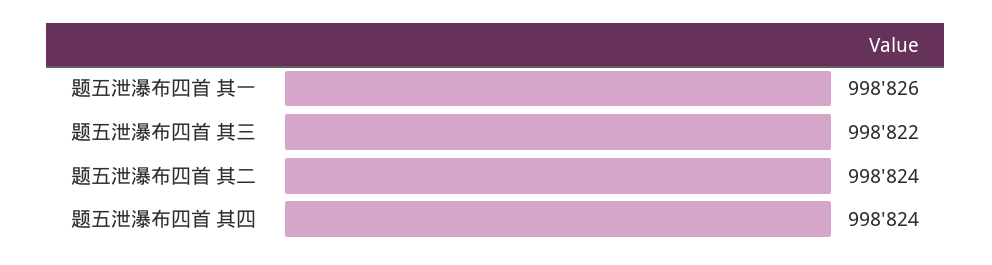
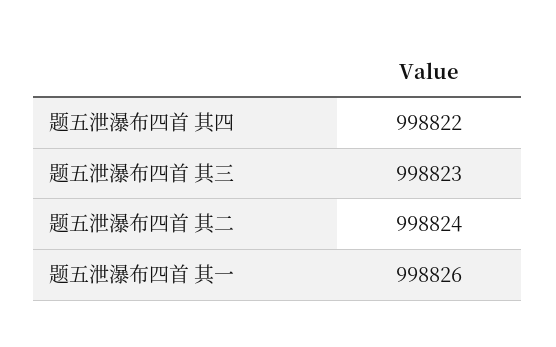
  {
    "题五泄瀑布四首 其一": 998826,
-   "题五泄瀑布四首 其三": 998822,
+   "题五泄瀑布四首 其三": 998823,
    "题五泄瀑布四首 其二": 998824,
-   "题五泄瀑布四首 其四": 998824
+   "题五泄瀑布四首 其四": 998822
  }

